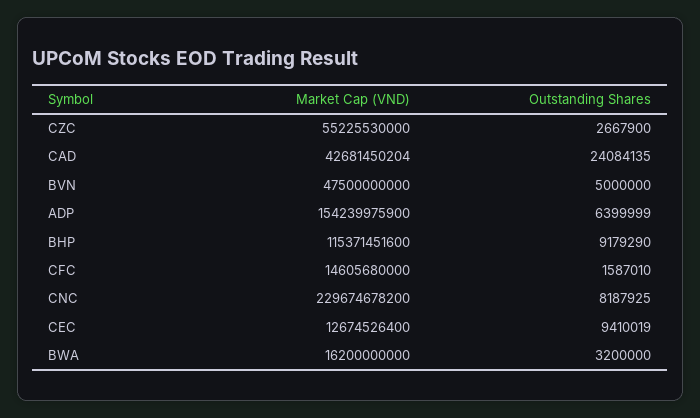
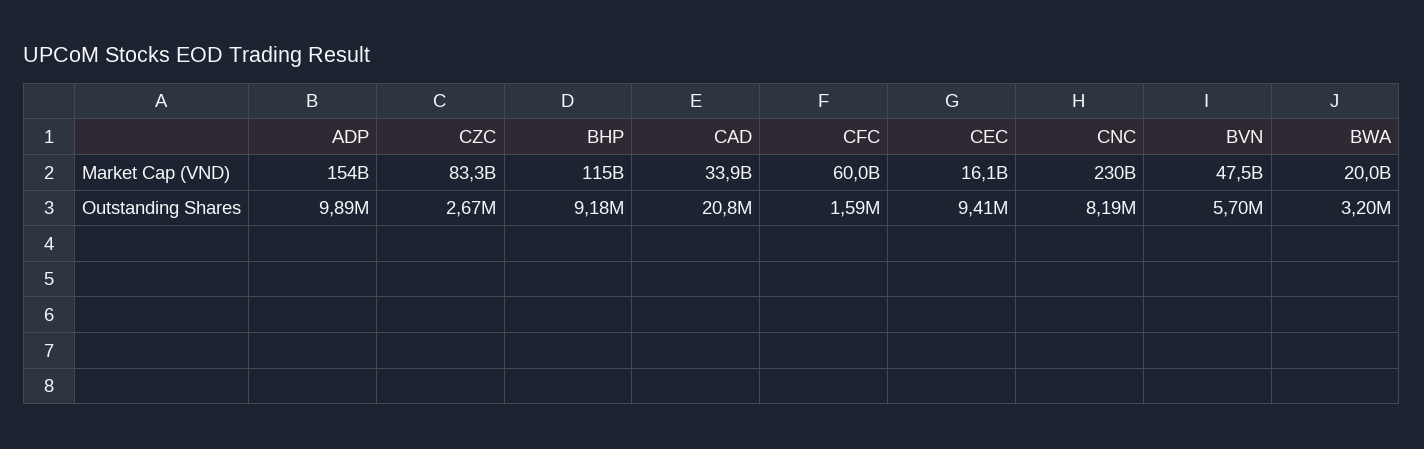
  {
    "Market Cap (VND)": {
-     "CZC": 55225530000,
+     "CZC": 83300000000,
-     "CAD": 42681450204,
+     "CAD": 33900000000,
      "BVN": 47500000000,
      "ADP": 154239975900,
      "BHP": 115371451600,
-     "CFC": 14605680000,
+     "CFC": 60000000000,
      "CNC": 229674678200,
-     "CEC": 12674526400,
+     "CEC": 16100000000,
-     "BWA": 16200000000
+     "BWA": 20000000000
    },
    "Outstanding Shares": {
      "CZC": 2667900,
-     "CAD": 24084135,
+     "CAD": 20800000,
-     "BVN": 5000000,
+     "BVN": 5700000,
-     "ADP": 6399999,
+     "ADP": 9890000,
      "BHP": 9179290,
      "CFC": 1587010,
      "CNC": 8187925,
      "CEC": 9410019,
      "BWA": 3200000
    }
  }

